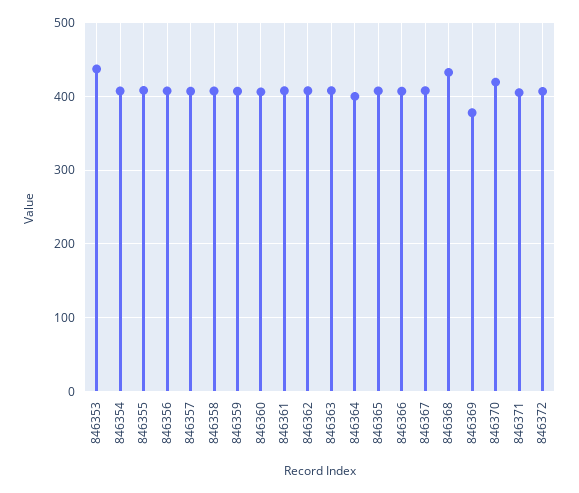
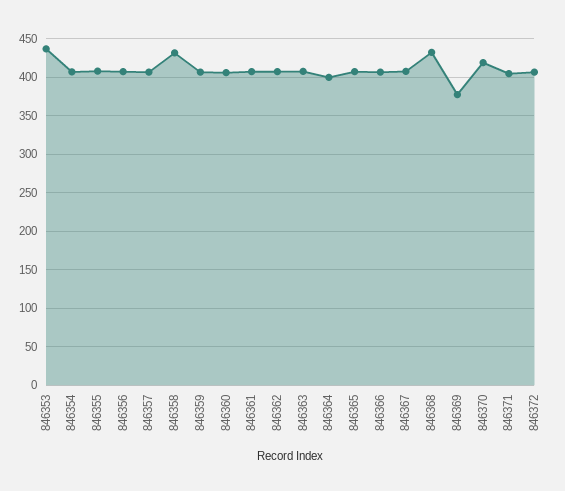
  {
    "846353": 440,
    "846354": 410,
    "846355": 410,
    "846356": 410,
    "846357": 410,
-   "846358": 410,
+   "846358": 430,
    "846359": 410,
    "846360": 410,
    "846361": 410,
    "846362": 410,
    "846363": 410,
    "846364": 400,
    "846365": 410,
    "846366": 410,
    "846367": 410,
    "846368": 430,
    "846369": 380,
    "846370": 420,
    "846371": 410,
    "846372": 410
  }

